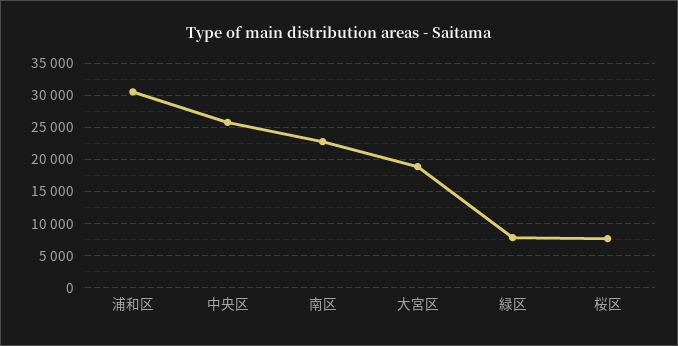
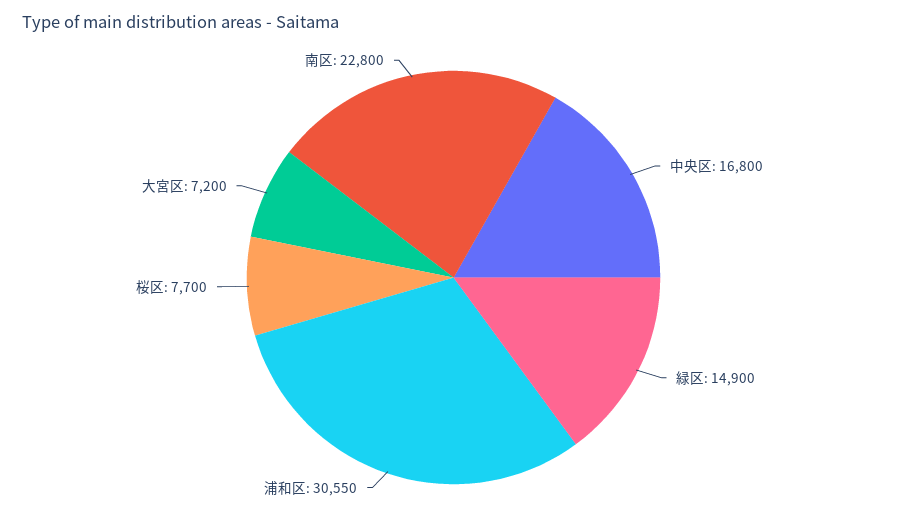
  {
    "浦和区": 30550,
-   "中央区": 26000,
+   "中央区": 16800,
    "南区": 22800,
-   "大宮区": 19000,
+   "大宮区": 7200,
-   "緑区": 8000,
+   "緑区": 14900,
    "桜区": 7700
  }

